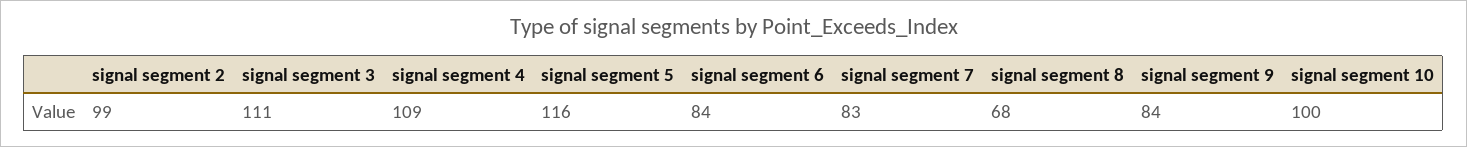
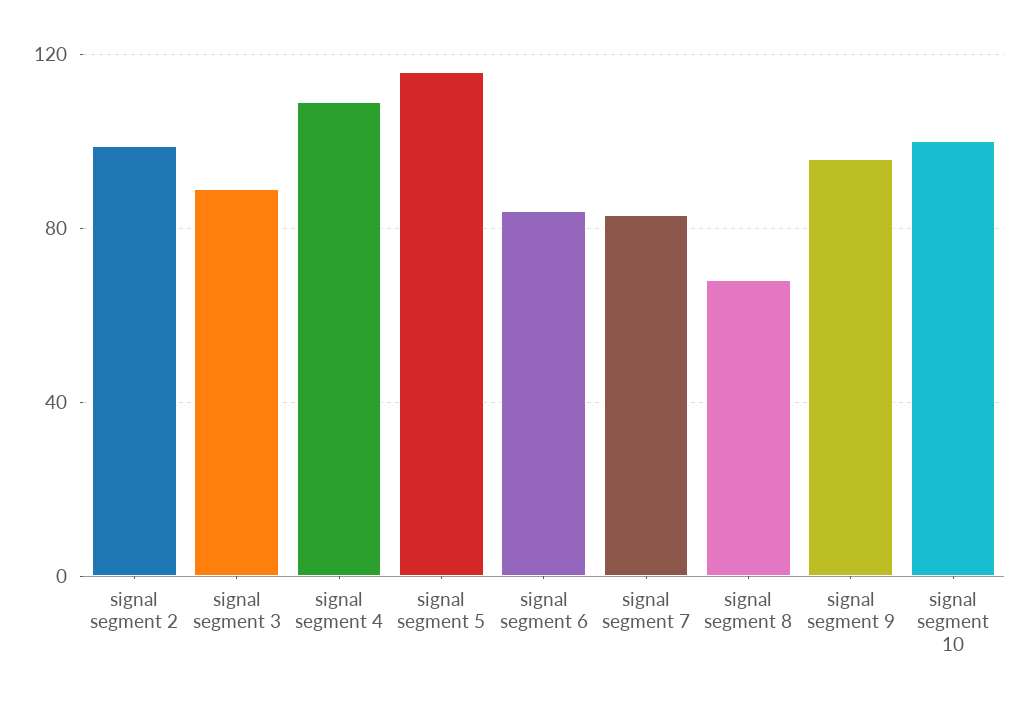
  {
    "signal segment 2": 99,
-   "signal segment 3": 111,
+   "signal segment 3": 90,
    "signal segment 4": 109,
    "signal segment 5": 116,
    "signal segment 6": 84,
    "signal segment 7": 83,
    "signal segment 8": 68,
-   "signal segment 9": 84,
+   "signal segment 9": 95,
    "signal segment 10": 100
  }

